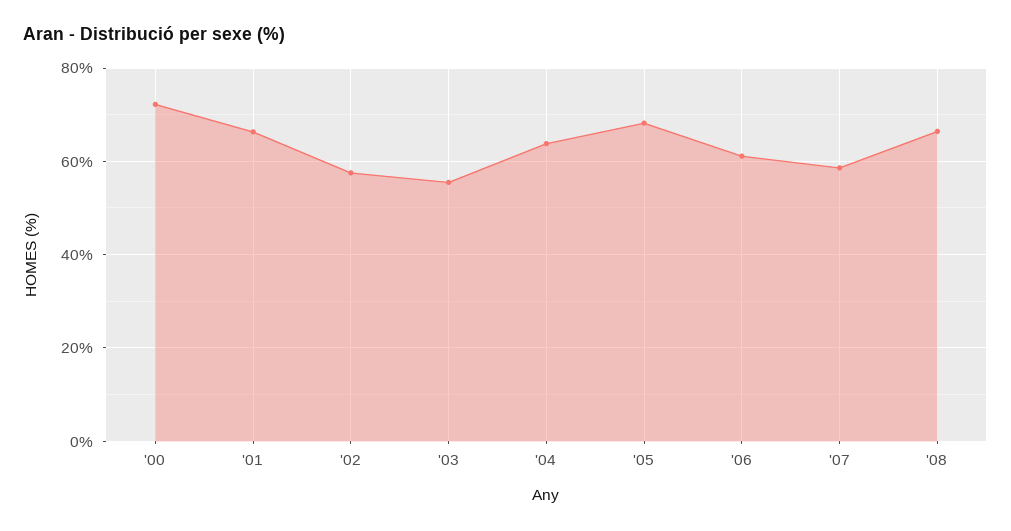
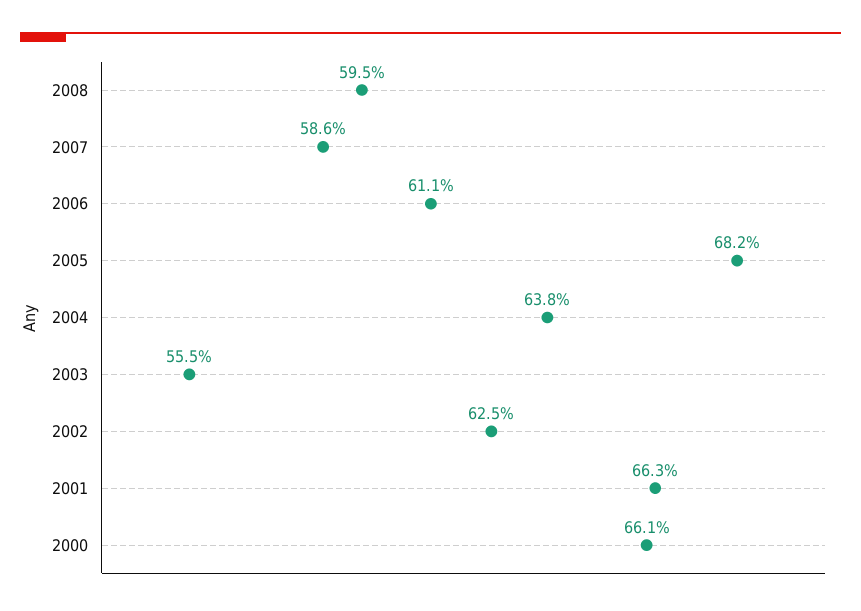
  {
-   "'00": 72,
+   "'00": 66.1,
    "'01": 66.3,
-   "'02": 58,
+   "'02": 62.5,
    "'03": 55.5,
    "'04": 63.8,
    "'05": 68.2,
    "'06": 61.1,
    "'07": 58.6,
-   "'08": 66
+   "'08": 59.5
  }

